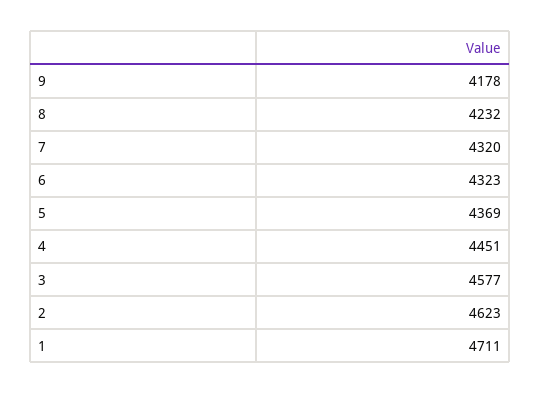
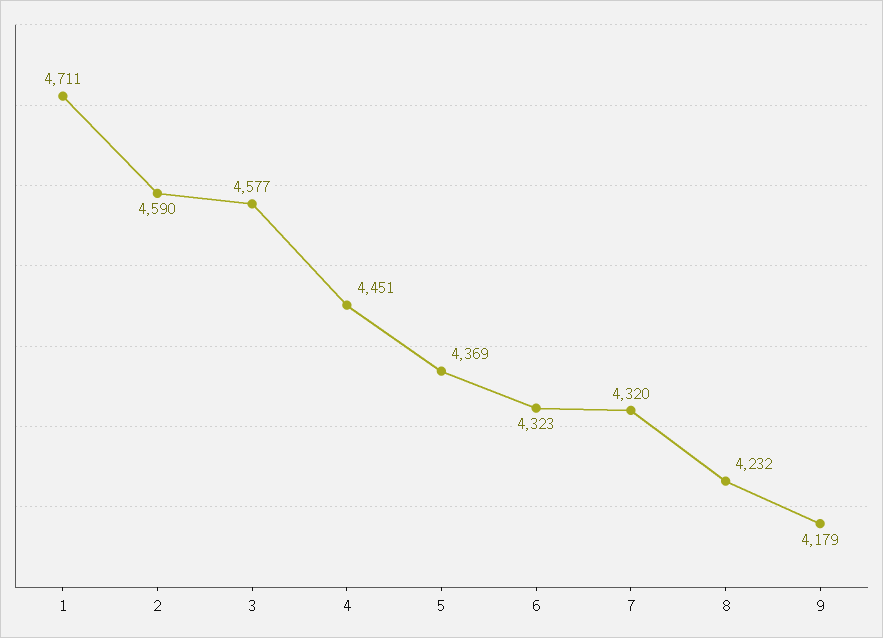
  {
-   "9": 4178,
+   "9": 4179,
    "8": 4232,
    "7": 4320,
    "6": 4323,
    "5": 4369,
    "4": 4451,
    "3": 4577,
-   "2": 4623,
+   "2": 4590,
    "1": 4711
  }

